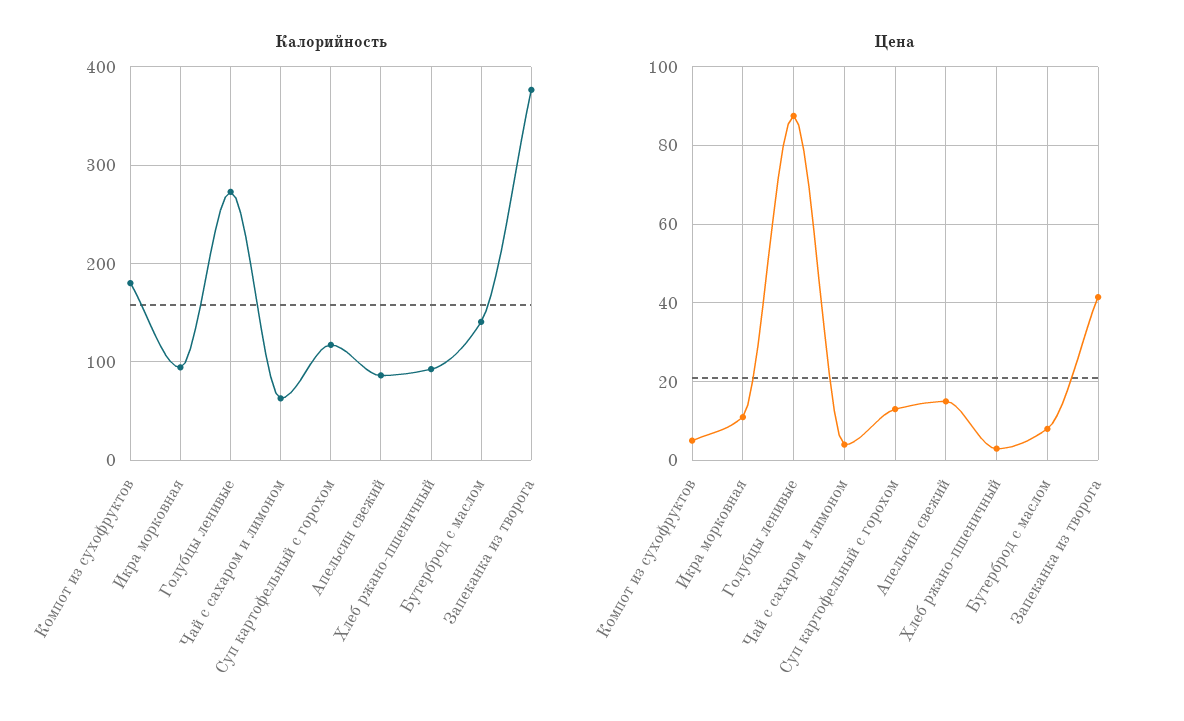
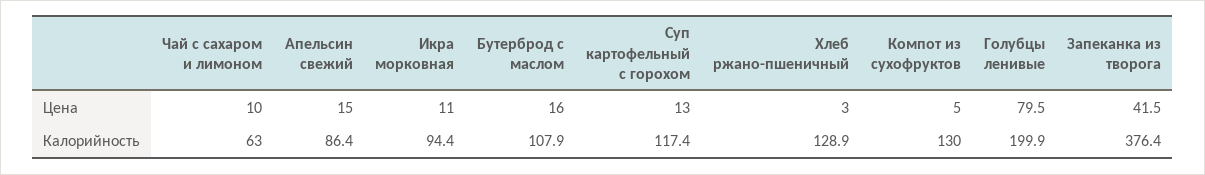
  {
    "Калорийность": {
-     "Компот из сухофруктов": 180,
+     "Компот из сухофруктов": 130,
      "Икра морковная": 94.4,
-     "Голубцы ленивые": 270,
+     "Голубцы ленивые": 199.9,
      "Чай с сахаром и лимоном": 63,
      "Суп картофельный с горохом": 117.4,
      "Апельсин свежий": 86.4,
-     "Хлеб ржано-пшеничный": 90,
+     "Хлеб ржано-пшеничный": 128.9,
-     "Бутерброд с маслом": 140,
+     "Бутерброд с маслом": 107.9,
      "Запеканка из творога": 376.4
    },
    "Цена": {
      "Компот из сухофруктов": 5,
      "Икра морковная": 11,
-     "Голубцы ленивые": 88,
+     "Голубцы ленивые": 79.5,
-     "Чай с сахаром и лимоном": 4,
+     "Чай с сахаром и лимоном": 10,
      "Суп картофельный с горохом": 13,
      "Апельсин свежий": 15,
      "Хлеб ржано-пшеничный": 3,
-     "Бутерброд с маслом": 8,
+     "Бутерброд с маслом": 16,
      "Запеканка из творога": 41.5
    }
  }

